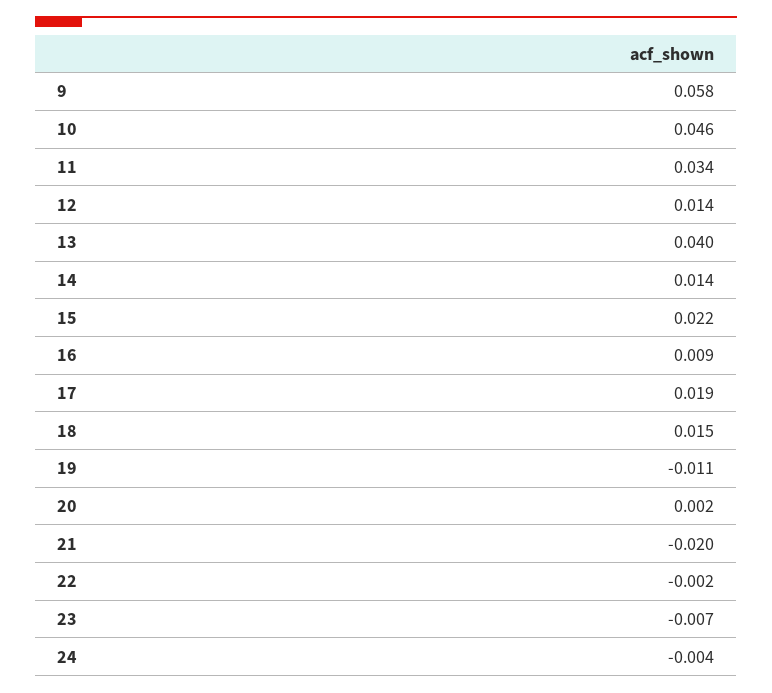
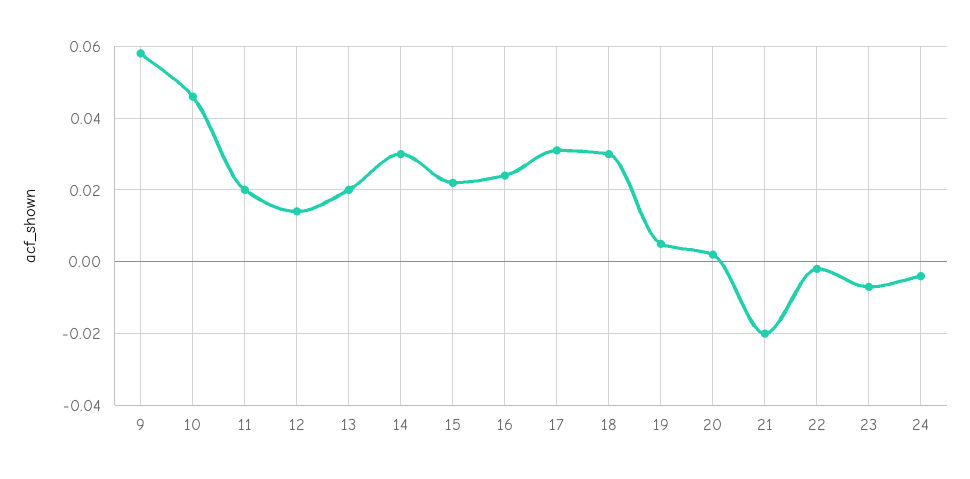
  {
    "9": 0.058,
    "10": 0.046,
-   "11": 0.034,
+   "11": 0.02,
    "12": 0.014,
-   "13": 0.04,
+   "13": 0.02,
-   "14": 0.014,
+   "14": 0.03,
    "15": 0.022,
-   "16": 0.009,
+   "16": 0.025,
-   "17": 0.019,
+   "17": 0.03,
-   "18": 0.015,
+   "18": 0.03,
-   "19": -0.011,
+   "19": 0.005,
    "20": 0.002,
    "21": -0.02,
    "22": -0.002,
    "23": -0.007,
    "24": -0.004
  }

